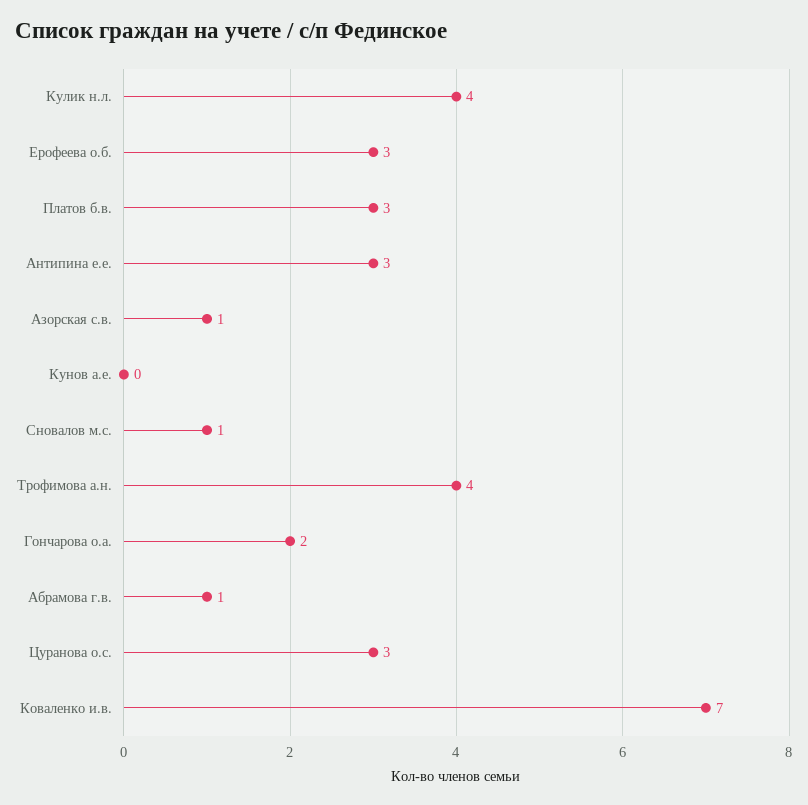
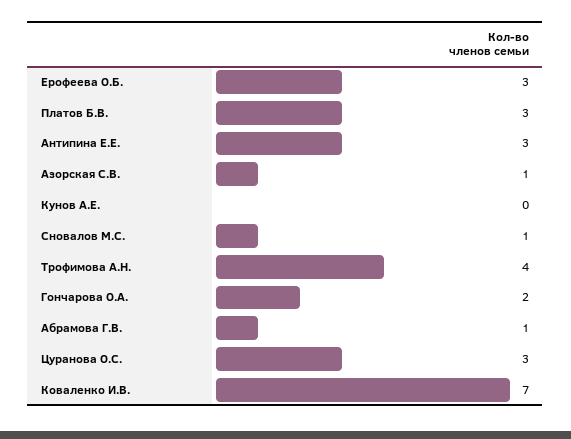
  {
-   "Кулик н.л.": 4,
    "Ерофеева о.б.": 3,
    "Платов б.в.": 3,
    "Антипина е.е.": 3,
    "Азорская с.в.": 1,
    "Кунов а.е.": 0,
    "Сновалов м.с.": 1,
    "Трофимова а.н.": 4,
    "Гончарова о.а.": 2,
    "Абрамова г.в.": 1,
    "Цуранова о.с.": 3,
    "Коваленко и.в.": 7
  }

